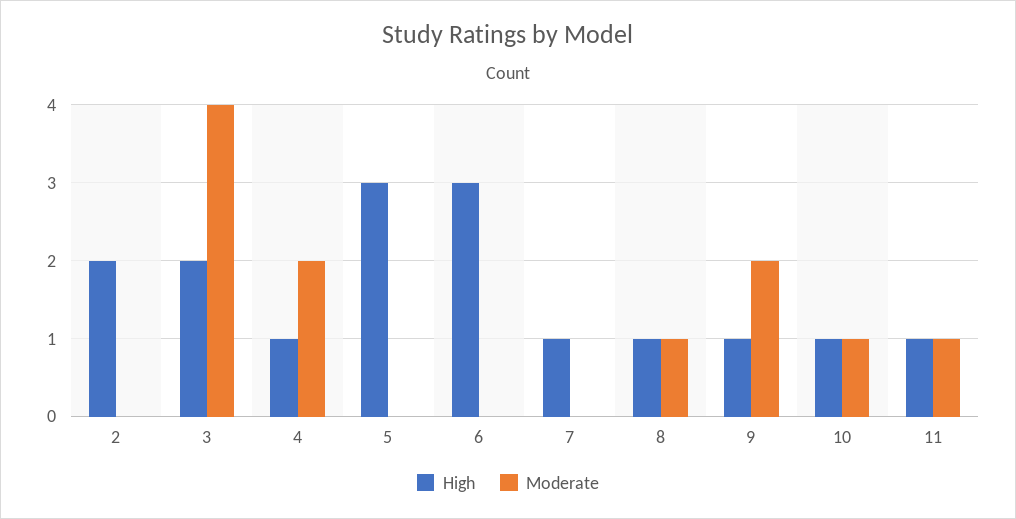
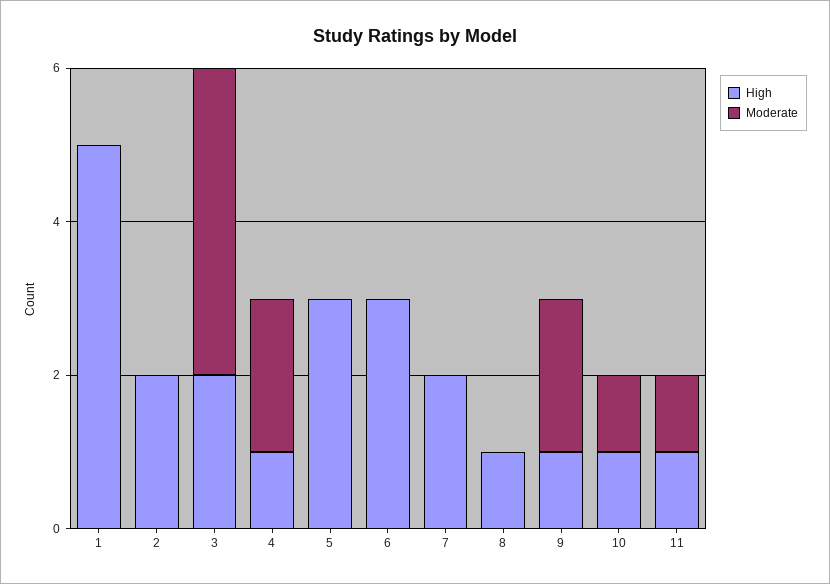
  {
    "High": {
      "2": 2,
      "3": 2,
      "4": 1,
      "5": 3,
      "6": 3,
-     "7": 1,
+     "7": 2,
      "8": 1,
      "9": 1,
      "10": 1,
-     "11": 1
+     "11": 1,
+     "1": 5
    },
    "Moderate": {
      "2": 0,
      "3": 4,
      "4": 2,
      "5": 0,
      "6": 0,
      "7": 0,
-     "8": 1,
+     "8": 0,
      "9": 2,
      "10": 1,
-     "11": 1
+     "11": 1,
+     "1": 0
    }
  }

